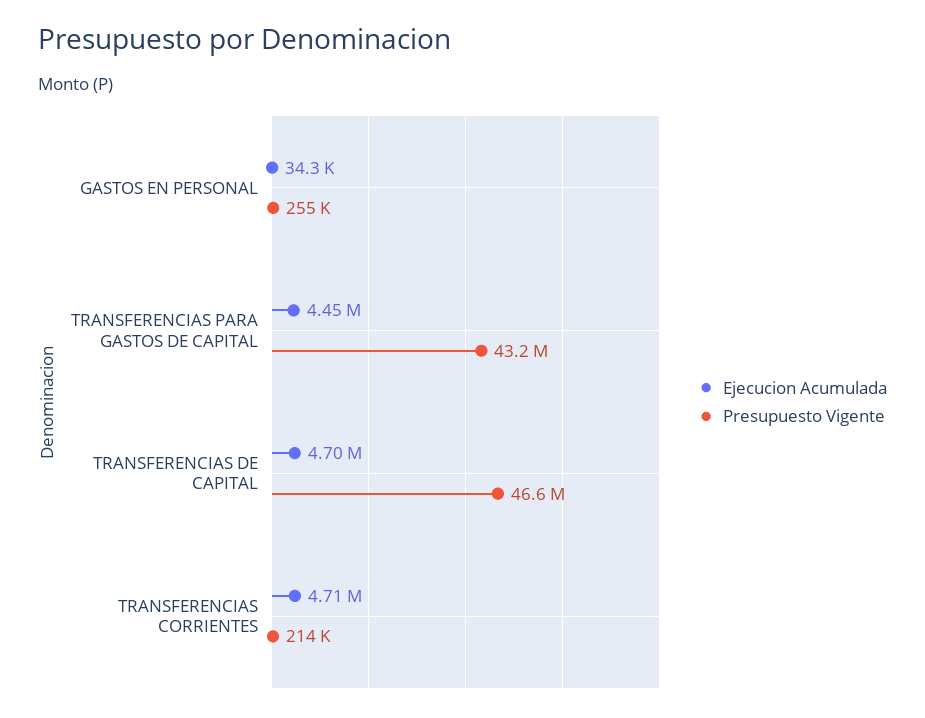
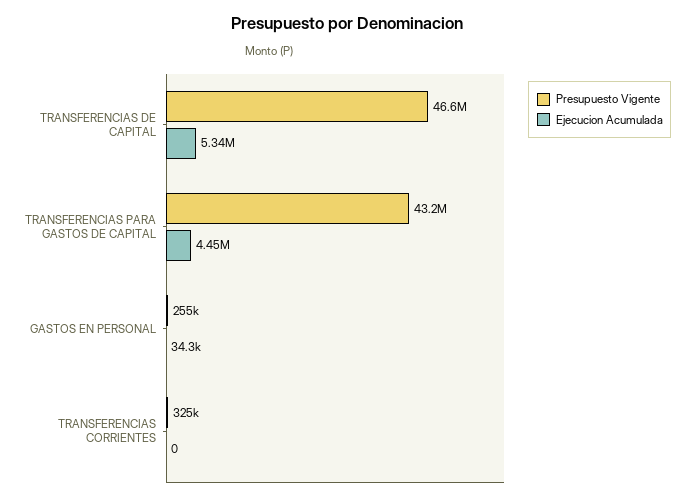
  {
    "Ejecucion Acumulada": {
      "GASTOS EN PERSONAL": 34300,
      "TRANSFERENCIAS PARA GASTOS DE CAPITAL": 4450000,
-     "TRANSFERENCIAS DE CAPITAL": 4700000,
+     "TRANSFERENCIAS DE CAPITAL": 5340000,
-     "TRANSFERENCIAS CORRIENTES": 4710000
+     "TRANSFERENCIAS CORRIENTES": 0
    },
    "Presupuesto Vigente": {
      "GASTOS EN PERSONAL": 255000,
      "TRANSFERENCIAS PARA GASTOS DE CAPITAL": 43200000,
      "TRANSFERENCIAS DE CAPITAL": 46600000,
-     "TRANSFERENCIAS CORRIENTES": 214000
+     "TRANSFERENCIAS CORRIENTES": 325000
    }
  }

